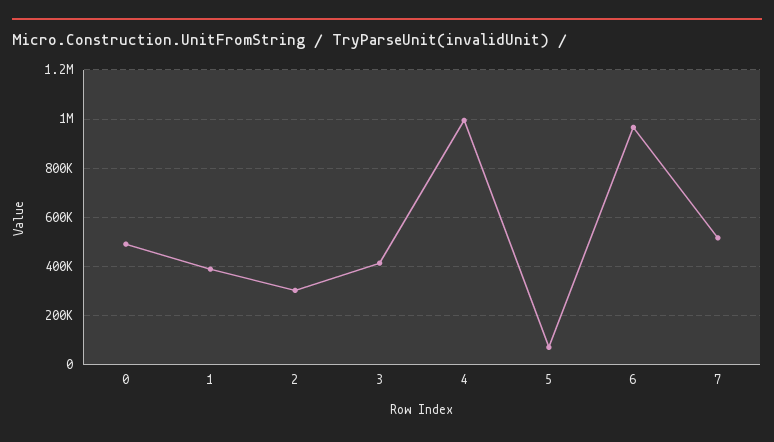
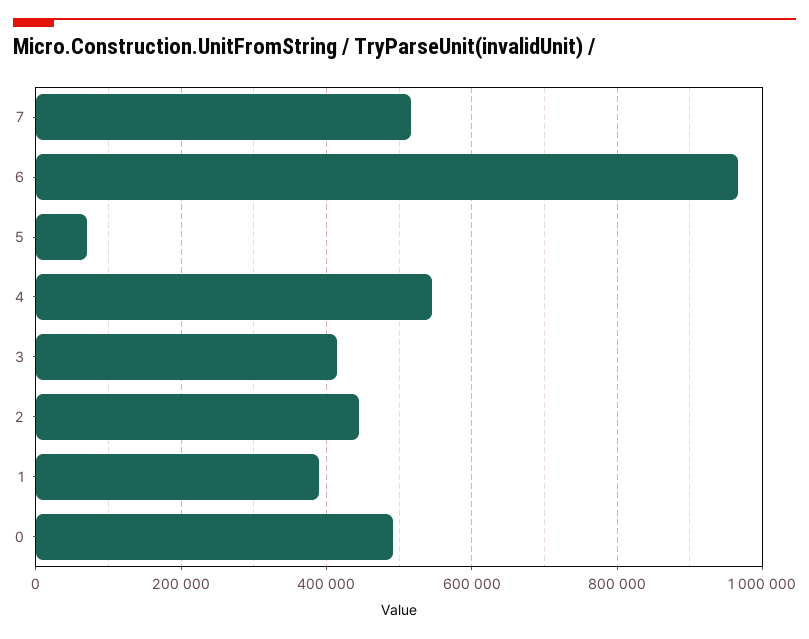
  {
    "0": 500000,
    "1": 380000,
-   "2": 300000,
+   "2": 440000,
    "3": 420000,
-   "4": 1000000,
+   "4": 540000,
    "5": 80000,
    "6": 960000,
    "7": 520000
  }

